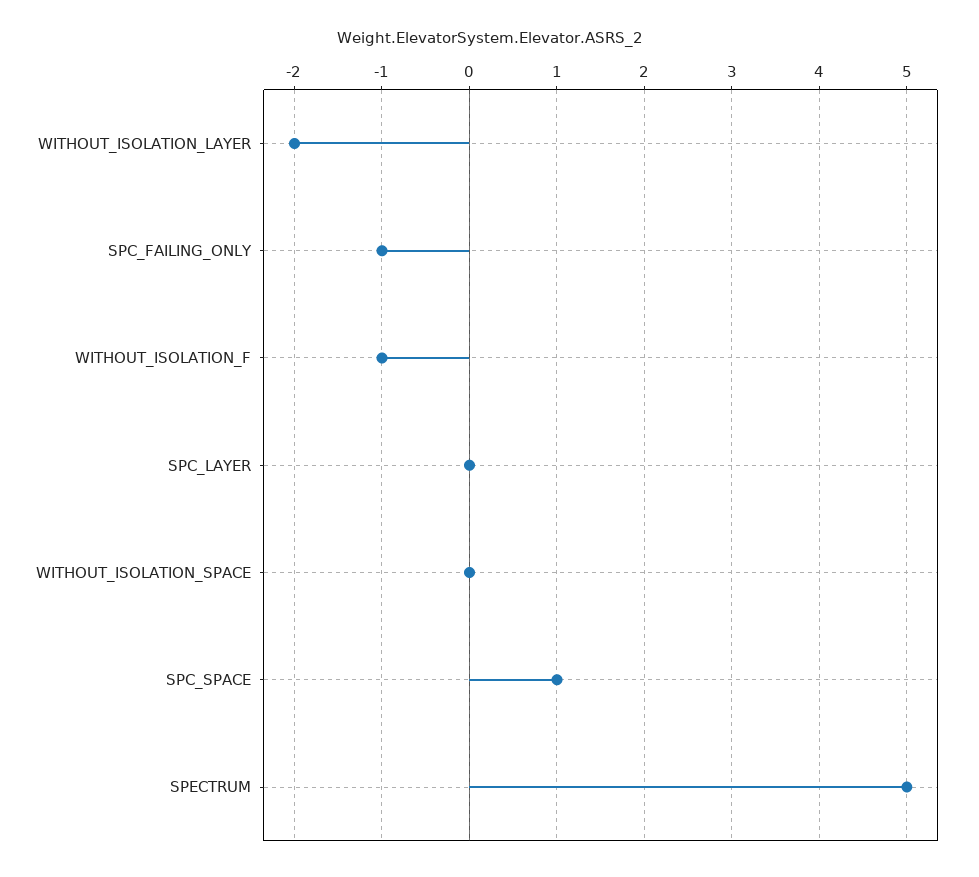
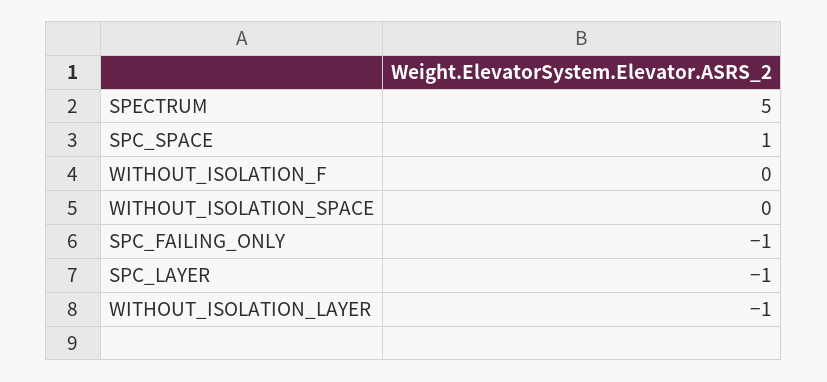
  {
-   "WITHOUT_ISOLATION_LAYER": -2,
+   "WITHOUT_ISOLATION_LAYER": -1,
    "SPC_FAILING_ONLY": -1,
-   "WITHOUT_ISOLATION_F": -1,
+   "WITHOUT_ISOLATION_F": 0,
-   "SPC_LAYER": 0,
+   "SPC_LAYER": -1,
    "WITHOUT_ISOLATION_SPACE": 0,
    "SPC_SPACE": 1,
    "SPECTRUM": 5
  }

